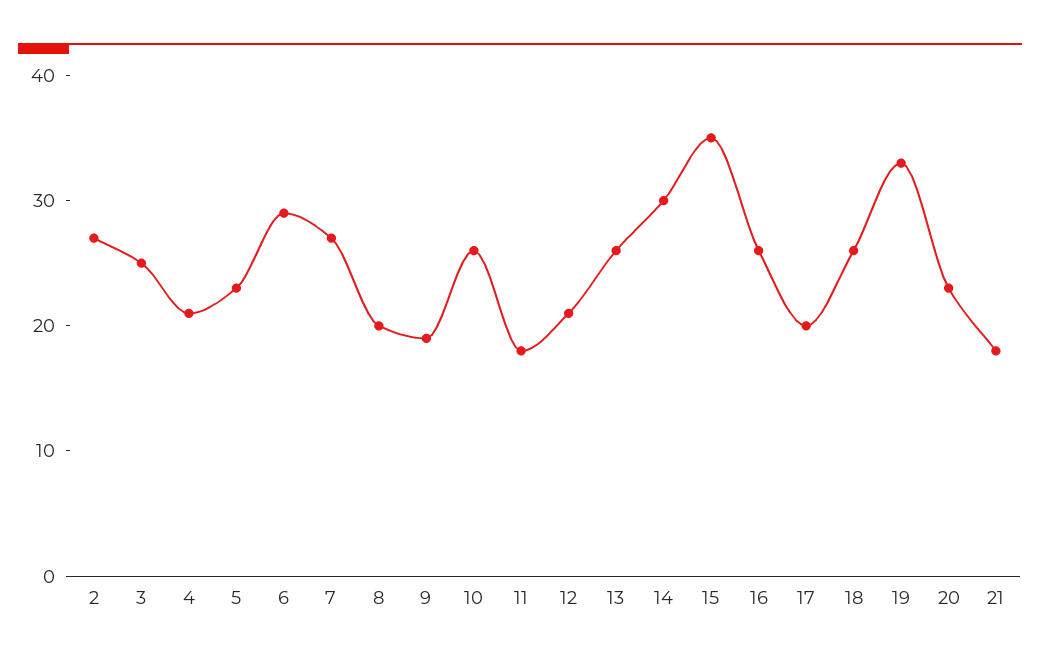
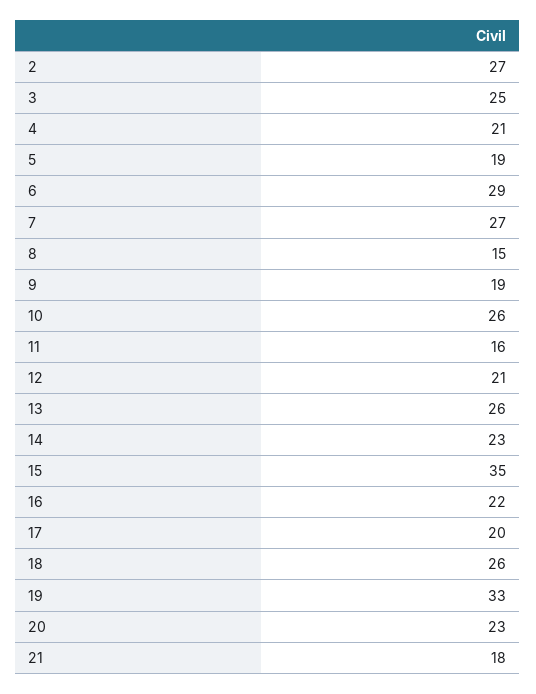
  {
    "2": 27,
    "3": 25,
    "4": 21,
-   "5": 23,
+   "5": 19,
    "6": 29,
    "7": 27,
-   "8": 20,
+   "8": 15,
    "9": 19,
    "10": 26,
-   "11": 18,
+   "11": 16,
    "12": 21,
    "13": 26,
-   "14": 30,
+   "14": 23,
    "15": 35,
-   "16": 26,
+   "16": 22,
    "17": 20,
    "18": 26,
    "19": 33,
    "20": 23,
    "21": 18
  }

